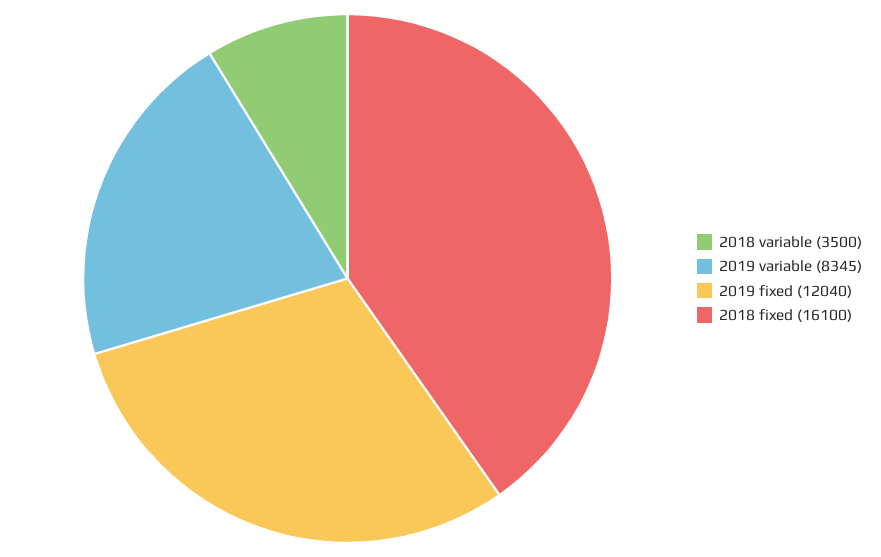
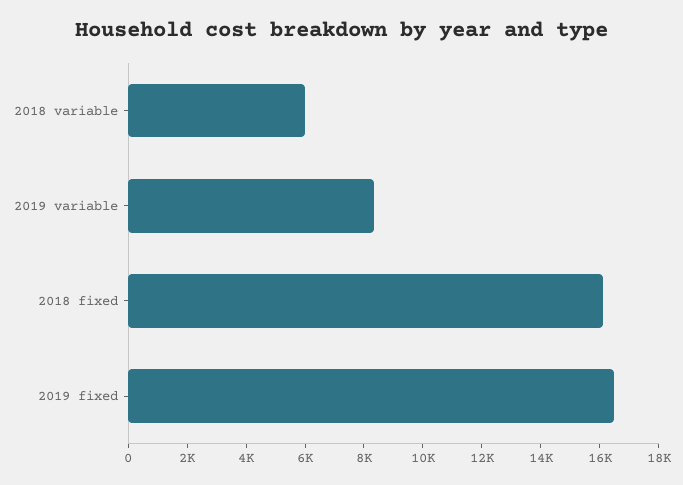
  {
-   "2018 variable": 3500,
+   "2018 variable": 6000,
    "2019 variable": 8345,
-   "2019 fixed": 12040,
+   "2019 fixed": 16500,
    "2018 fixed": 16100
  }

